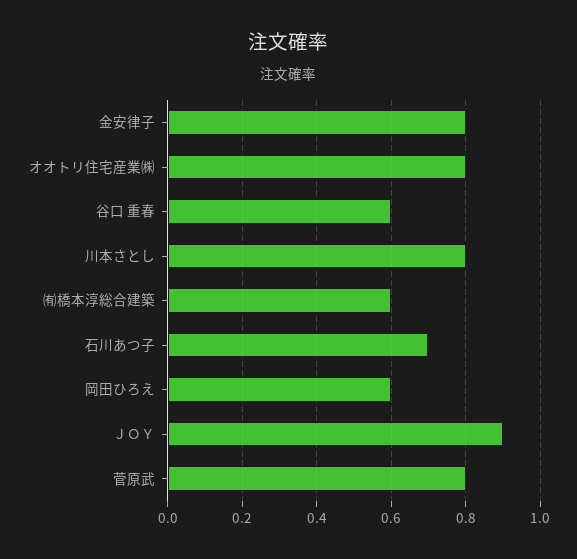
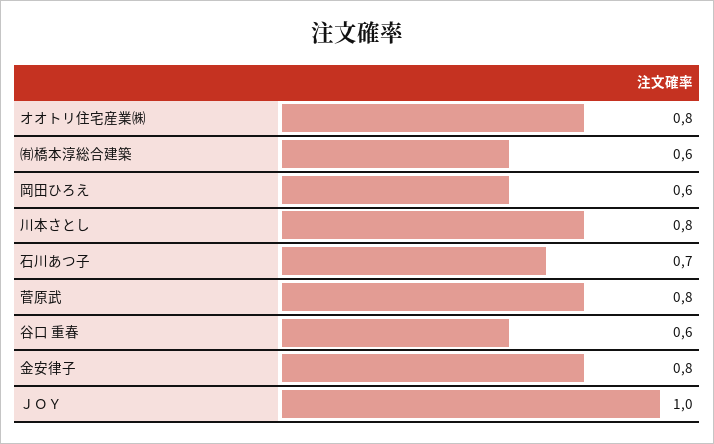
  {
    "金安律子": 0.8,
    "オオトリ住宅産業㈱": 0.8,
    "谷口 重春": 0.6,
    "川本さとし": 0.8,
    "㈲橋本淳総合建築": 0.6,
    "石川あつ子": 0.7,
    "岡田ひろえ": 0.6,
-   "ＪＯＹ": 0.9,
+   "ＪＯＹ": 1,
    "菅原武": 0.8
  }

